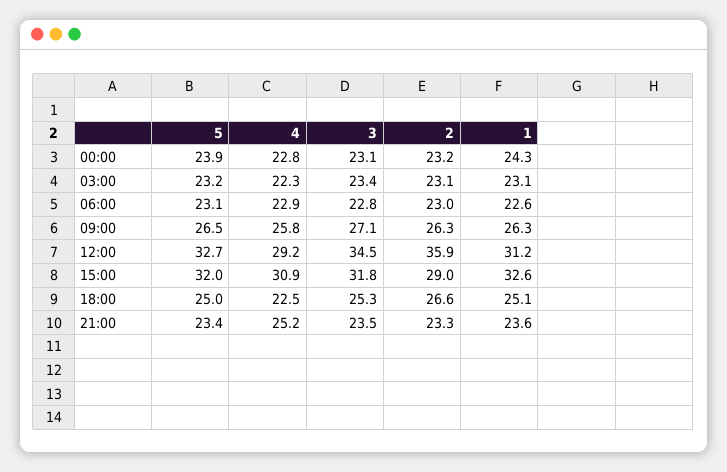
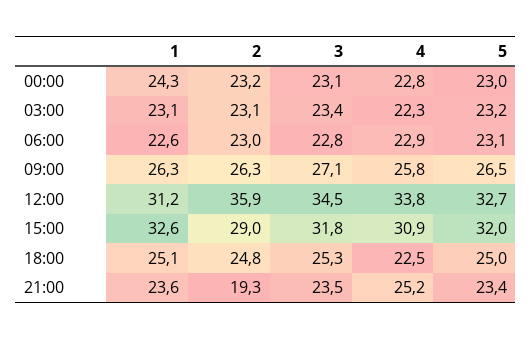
  {
    "5": {
-     "00:00": 23.9,
+     "00:00": 23,
      "03:00": 23.2,
      "06:00": 23.1,
      "09:00": 26.5,
      "12:00": 32.7,
      "15:00": 32,
      "18:00": 25,
      "21:00": 23.4
    },
    "4": {
      "00:00": 22.8,
      "03:00": 22.3,
      "06:00": 22.9,
      "09:00": 25.8,
-     "12:00": 29.2,
+     "12:00": 33.8,
      "15:00": 30.9,
      "18:00": 22.5,
      "21:00": 25.2
    },
    "3": {
      "00:00": 23.1,
      "03:00": 23.4,
      "06:00": 22.8,
      "09:00": 27.1,
      "12:00": 34.5,
      "15:00": 31.8,
      "18:00": 25.3,
      "21:00": 23.5
    },
    "2": {
      "00:00": 23.2,
      "03:00": 23.1,
      "06:00": 23,
      "09:00": 26.3,
      "12:00": 35.9,
      "15:00": 29,
-     "18:00": 26.6,
+     "18:00": 24.8,
-     "21:00": 23.3
+     "21:00": 19.3
    },
    "1": {
      "00:00": 24.3,
      "03:00": 23.1,
      "06:00": 22.6,
      "09:00": 26.3,
      "12:00": 31.2,
      "15:00": 32.6,
      "18:00": 25.1,
      "21:00": 23.6
    }
  }

